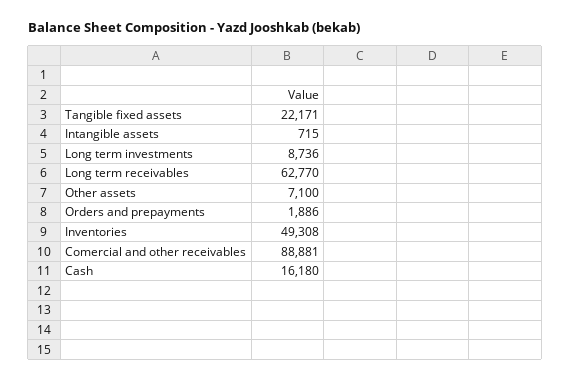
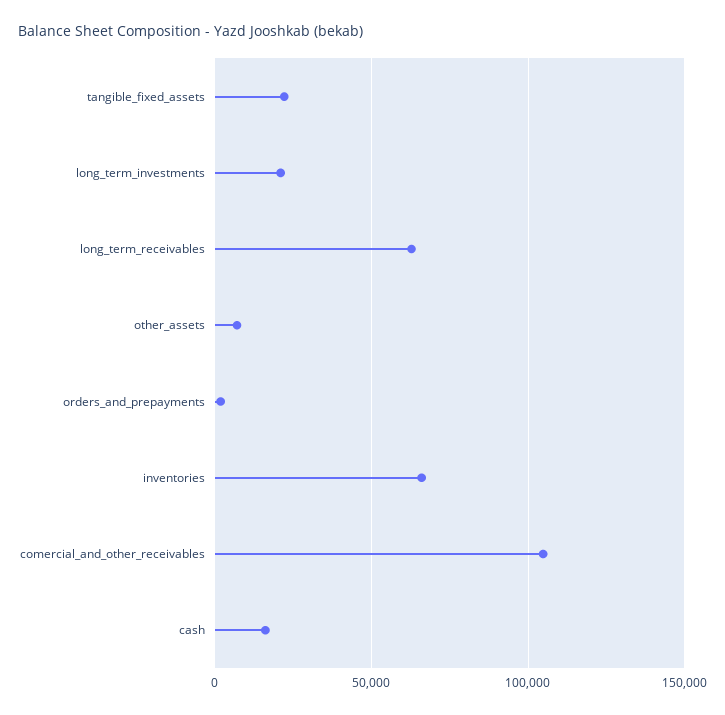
  {
    "Tangible fixed assets": 22171,
-   "Intangible assets": 715,
-   "Long term investments": 8736,
+   "Long term investments": 20000,
    "Long term receivables": 62770,
    "Other assets": 7100,
    "Orders and prepayments": 1886,
-   "Inventories": 49308,
+   "Inventories": 65000,
-   "Comercial and other receivables": 88881,
+   "Comercial and other receivables": 105000,
    "Cash": 16180
  }

